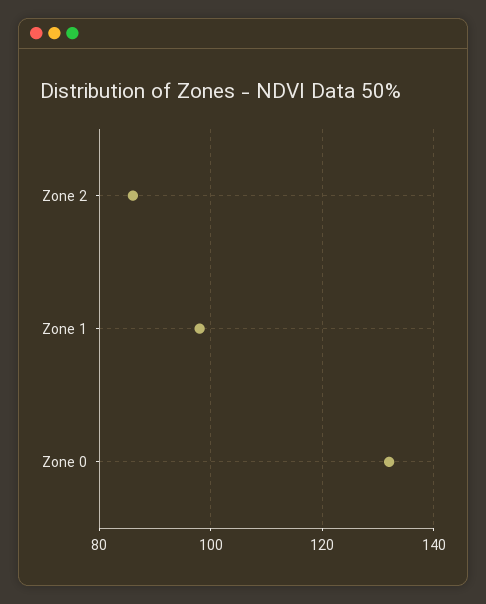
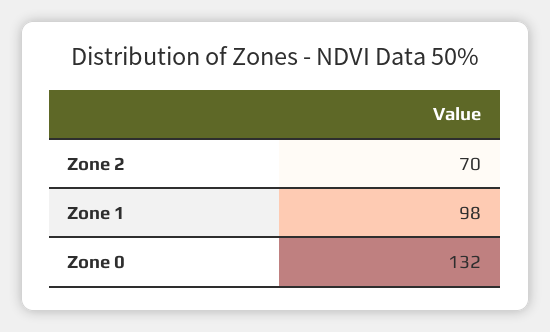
  {
-   "Zone 2": 85,
+   "Zone 2": 70,
    "Zone 1": 98,
    "Zone 0": 132
  }

